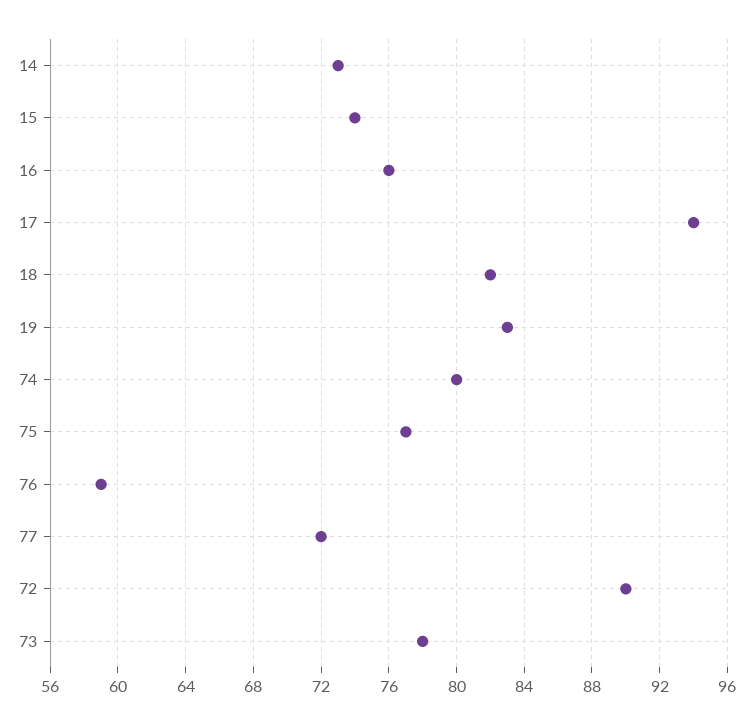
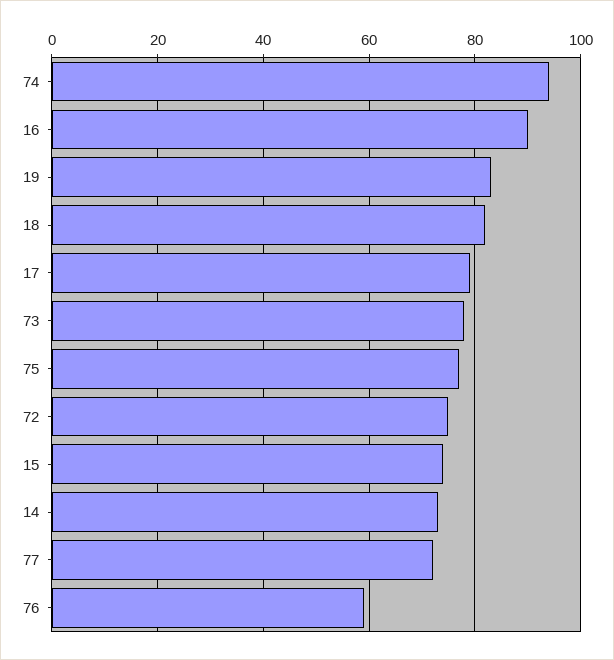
  {
    "14": 73,
    "15": 74,
-   "16": 76,
+   "16": 90,
-   "17": 94,
+   "17": 80,
    "18": 82,
    "19": 83,
-   "74": 80,
+   "74": 95,
    "75": 77,
    "76": 59,
    "77": 72,
-   "72": 90,
+   "72": 75,
    "73": 78
  }

